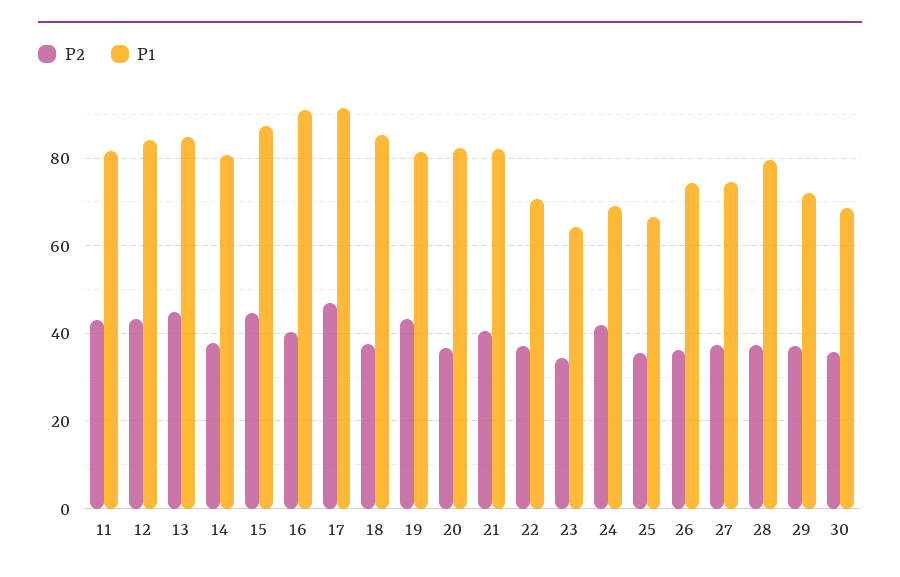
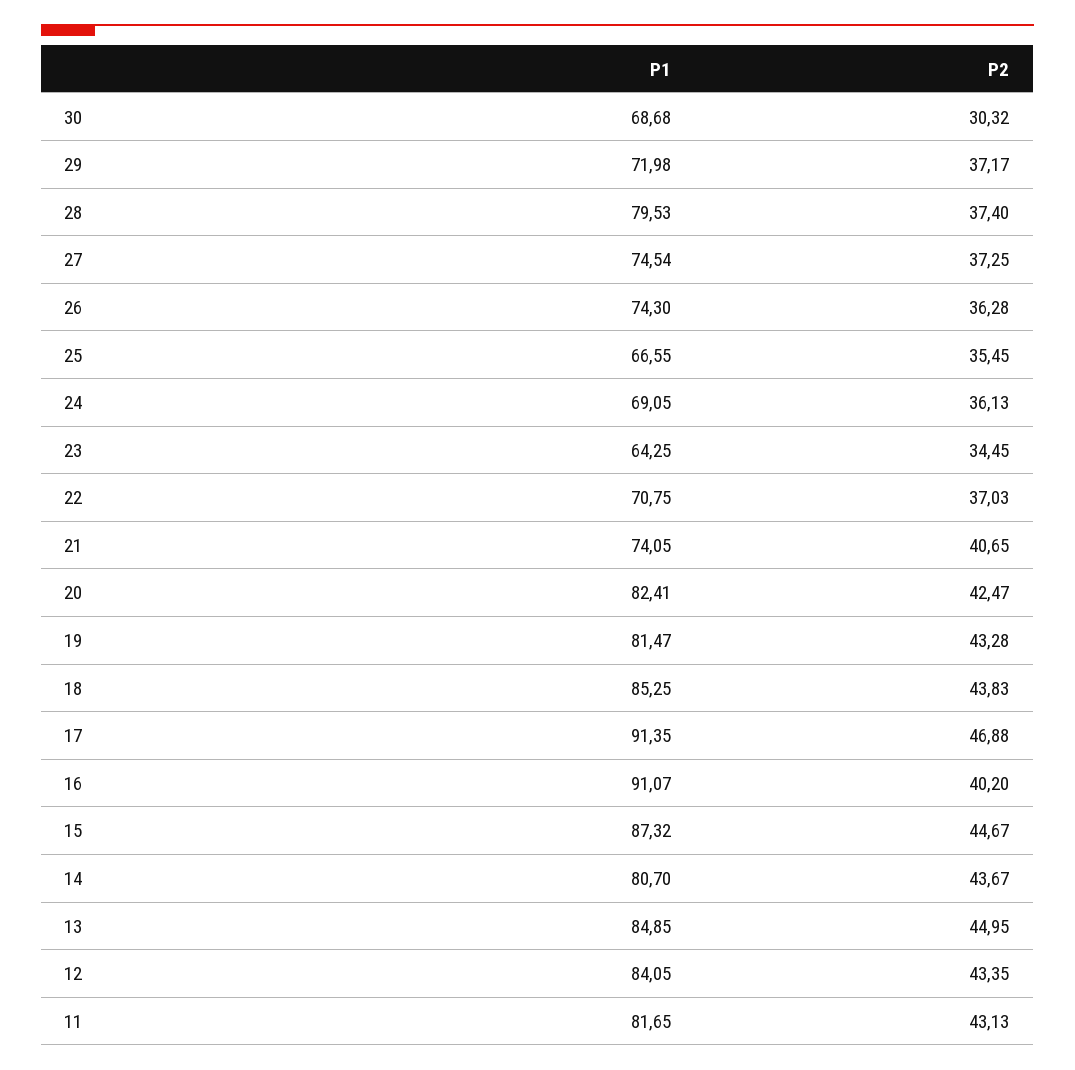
  {
    "P2": {
      "11": 43.13,
      "12": 43.35,
      "13": 44.95,
-     "14": 38,
+     "14": 43.67,
      "15": 44.67,
      "16": 40.2,
      "17": 46.88,
-     "18": 38,
+     "18": 43.83,
      "19": 43.28,
-     "20": 36,
+     "20": 42.47,
      "21": 40.65,
      "22": 37.03,
      "23": 34.45,
-     "24": 42,
+     "24": 36.13,
      "25": 35.45,
      "26": 36.28,
      "27": 37.25,
      "28": 37.4,
      "29": 37.17,
-     "30": 36
+     "30": 30.32
    },
    "P1": {
      "11": 81.65,
      "12": 84.05,
      "13": 84.85,
      "14": 80.7,
      "15": 87.32,
      "16": 91.07,
      "17": 91.35,
      "18": 85.25,
      "19": 81.47,
      "20": 82.41,
-     "21": 82,
+     "21": 74.05,
      "22": 70.75,
      "23": 64.25,
      "24": 69.05,
      "25": 66.55,
      "26": 74.3,
      "27": 74.54,
      "28": 79.53,
      "29": 71.98,
      "30": 68.68
    }
  }

